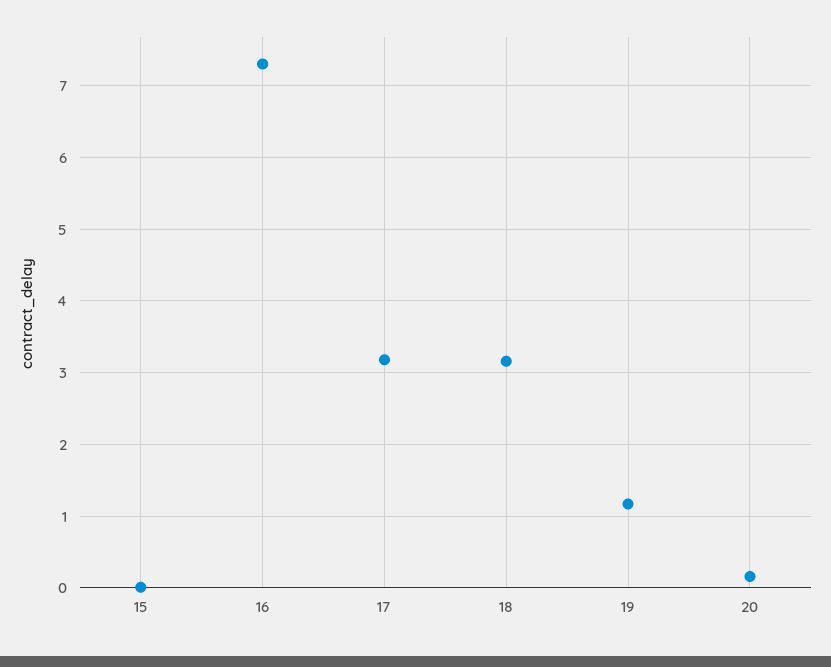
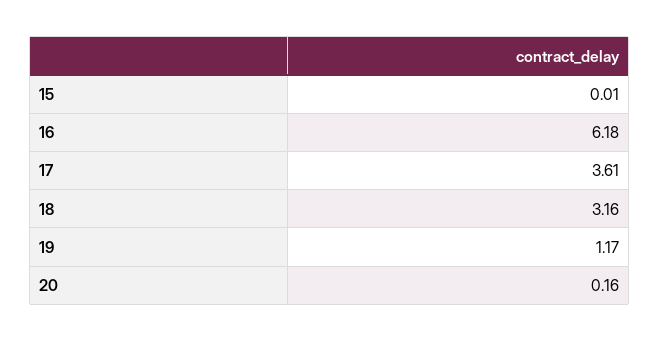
  {
    "15": 0.01,
-   "16": 7.3,
+   "16": 6.18,
-   "17": 3.2,
+   "17": 3.61,
    "18": 3.16,
    "19": 1.17,
    "20": 0.16
  }

